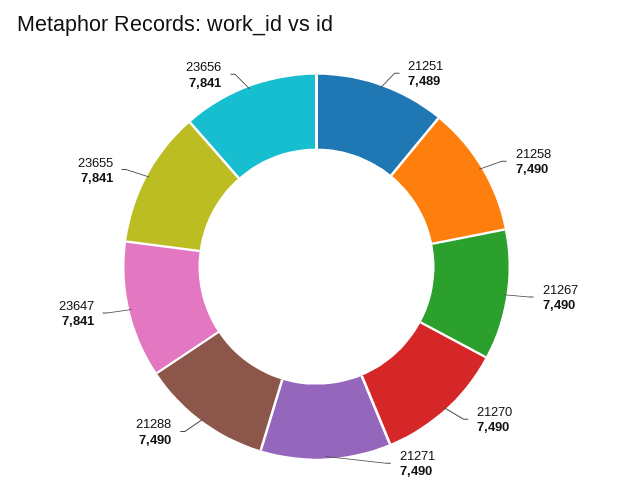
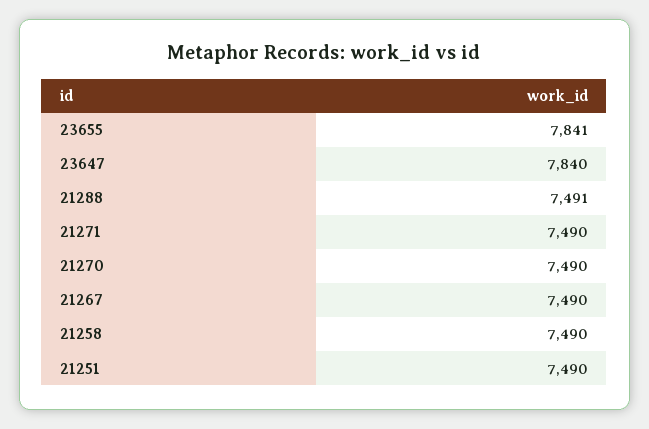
  {
-   "21251": 7489,
+   "21251": 7490,
    "21258": 7490,
    "21267": 7490,
    "21270": 7490,
    "21271": 7490,
-   "21288": 7490,
+   "21288": 7491,
-   "23647": 7841,
+   "23647": 7840,
-   "23655": 7841,
+   "23655": 7841
-   "23656": 7841
  }

